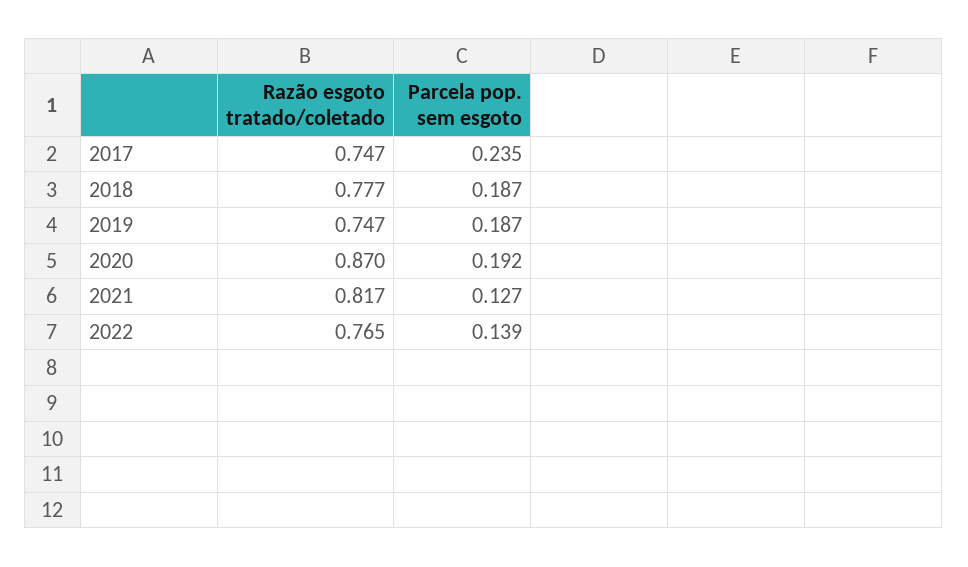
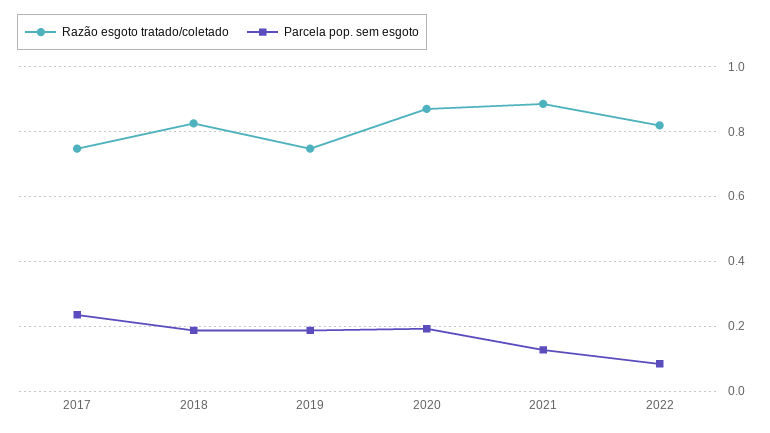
  {
    "Razão esgoto tratado/coletado": {
      "2017": 0.747,
-     "2018": 0.777,
+     "2018": 0.82,
      "2019": 0.747,
      "2020": 0.87,
-     "2021": 0.817,
+     "2021": 0.88,
-     "2022": 0.765
+     "2022": 0.82
    },
    "Parcela pop. sem esgoto": {
      "2017": 0.235,
      "2018": 0.187,
      "2019": 0.187,
      "2020": 0.192,
      "2021": 0.127,
-     "2022": 0.139
+     "2022": 0.08
    }
  }

